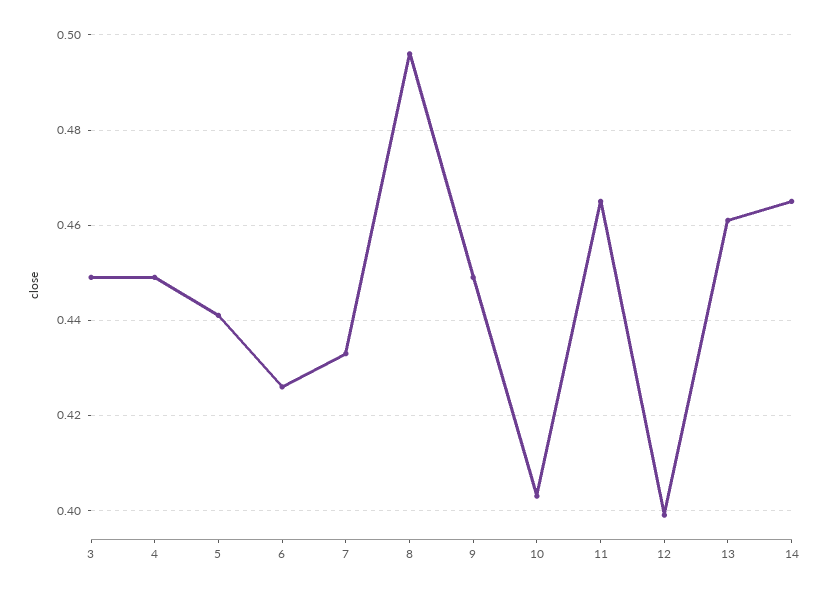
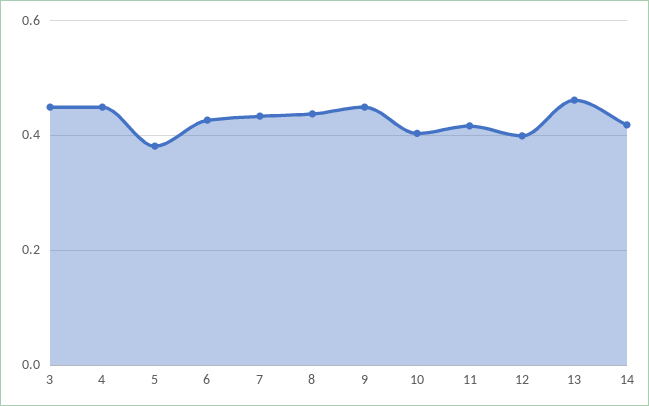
  {
    "3": 0.45,
    "4": 0.45,
-   "5": 0.44,
+   "5": 0.38,
    "6": 0.425,
    "7": 0.435,
-   "8": 0.495,
+   "8": 0.44,
    "9": 0.45,
    "10": 0.405,
-   "11": 0.465,
+   "11": 0.42,
    "12": 0.4,
    "13": 0.46,
-   "14": 0.465
+   "14": 0.42
  }

